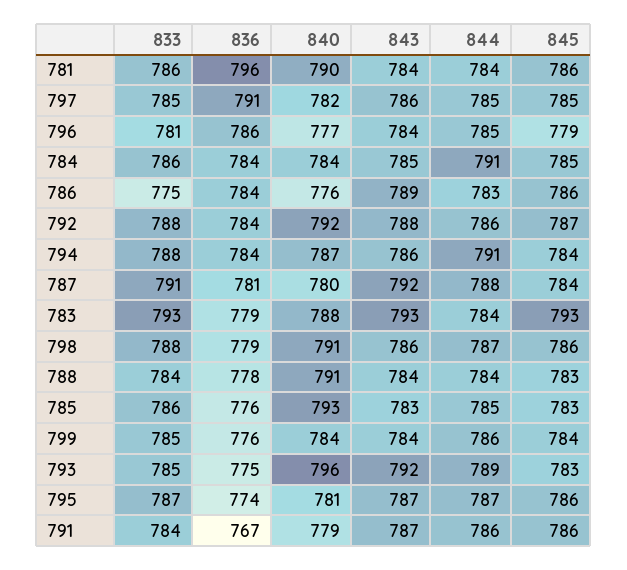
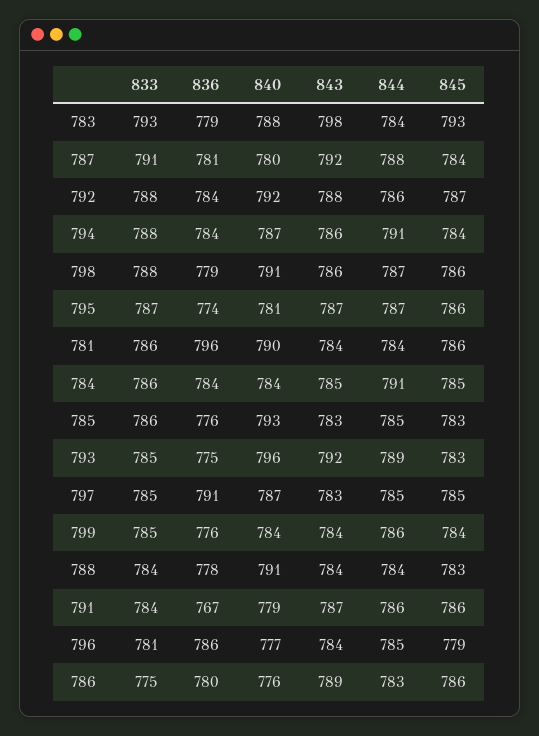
  {
    "833": {
      "781": 786,
      "797": 785,
      "796": 781,
      "784": 786,
      "786": 775,
      "792": 788,
      "794": 788,
      "787": 791,
      "783": 793,
      "798": 788,
      "788": 784,
      "785": 786,
      "799": 785,
      "793": 785,
      "795": 787,
      "791": 784
    },
    "836": {
      "781": 796,
      "797": 791,
      "796": 786,
      "784": 784,
-     "786": 784,
+     "786": 780,
      "792": 784,
      "794": 784,
      "787": 781,
      "783": 779,
      "798": 779,
      "788": 778,
      "785": 776,
      "799": 776,
      "793": 775,
      "795": 774,
      "791": 767
    },
    "840": {
      "781": 790,
-     "797": 782,
+     "797": 787,
      "796": 777,
      "784": 784,
      "786": 776,
      "792": 792,
      "794": 787,
      "787": 780,
      "783": 788,
      "798": 791,
      "788": 791,
      "785": 793,
      "799": 784,
      "793": 796,
      "795": 781,
      "791": 779
    },
    "843": {
      "781": 784,
-     "797": 786,
+     "797": 783,
      "796": 784,
      "784": 785,
      "786": 789,
      "792": 788,
      "794": 786,
      "787": 792,
-     "783": 793,
+     "783": 798,
      "798": 786,
      "788": 784,
      "785": 783,
      "799": 784,
      "793": 792,
      "795": 787,
      "791": 787
    },
    "844": {
      "781": 784,
      "797": 785,
      "796": 785,
      "784": 791,
      "786": 783,
      "792": 786,
      "794": 791,
      "787": 788,
      "783": 784,
      "798": 787,
      "788": 784,
      "785": 785,
      "799": 786,
      "793": 789,
      "795": 787,
      "791": 786
    },
    "845": {
      "781": 786,
      "797": 785,
      "796": 779,
      "784": 785,
      "786": 786,
      "792": 787,
      "794": 784,
      "787": 784,
      "783": 793,
      "798": 786,
      "788": 783,
      "785": 783,
      "799": 784,
      "793": 783,
      "795": 786,
      "791": 786
    }
  }

